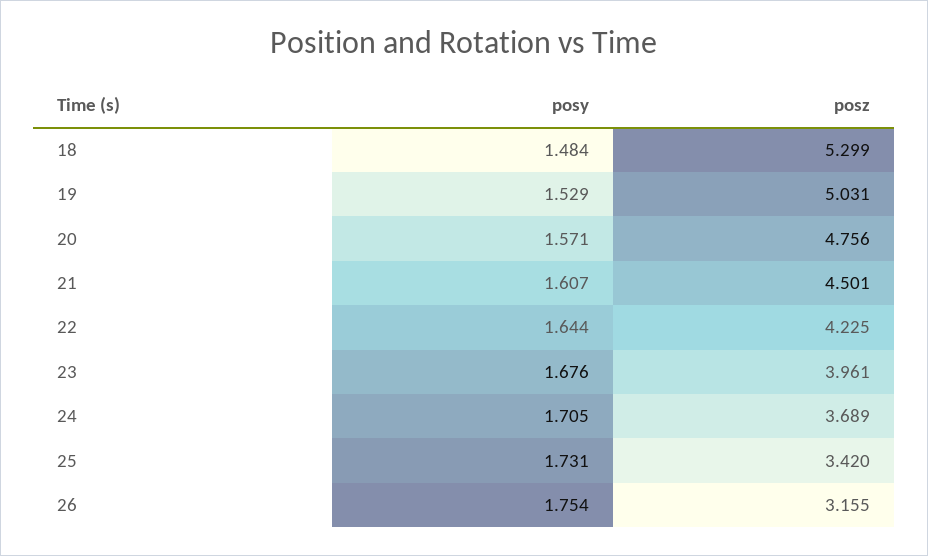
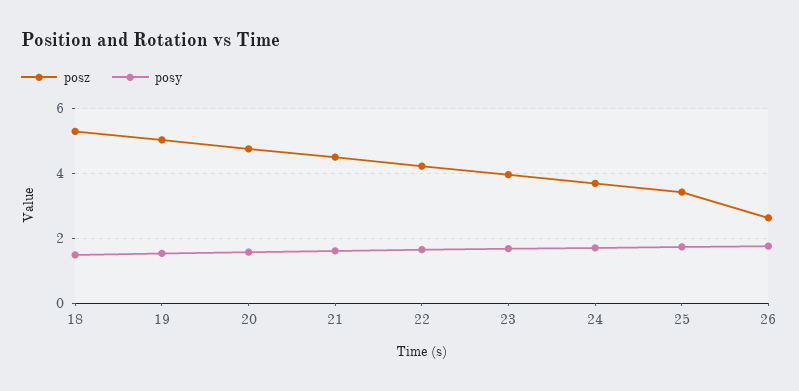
  {
    "posy": {
      "18": 1.484,
      "19": 1.529,
      "20": 1.571,
      "21": 1.607,
      "22": 1.644,
      "23": 1.676,
      "24": 1.705,
      "25": 1.731,
      "26": 1.754
    },
    "posz": {
      "18": 5.299,
      "19": 5.031,
      "20": 4.756,
      "21": 4.501,
      "22": 4.225,
      "23": 3.961,
      "24": 3.689,
      "25": 3.42,
-     "26": 3.155
+     "26": 2.6
    }
  }

